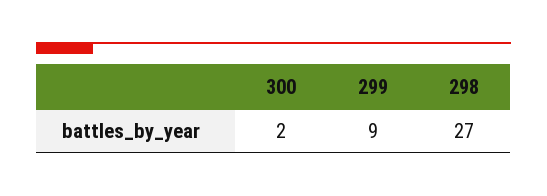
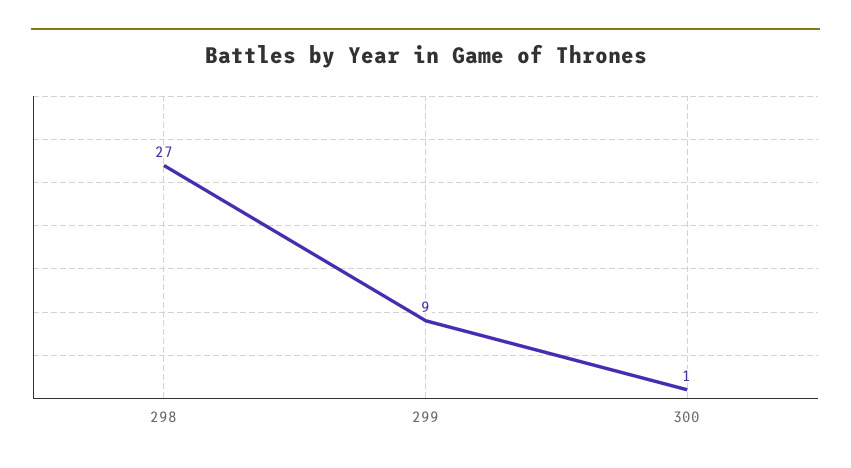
  {
-   "300": 2,
+   "300": 1,
    "299": 9,
    "298": 27
  }

